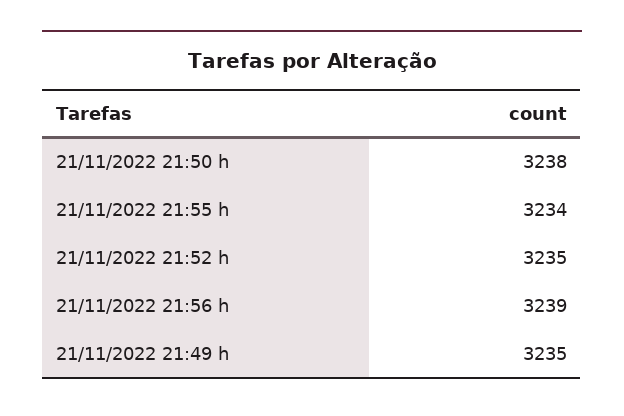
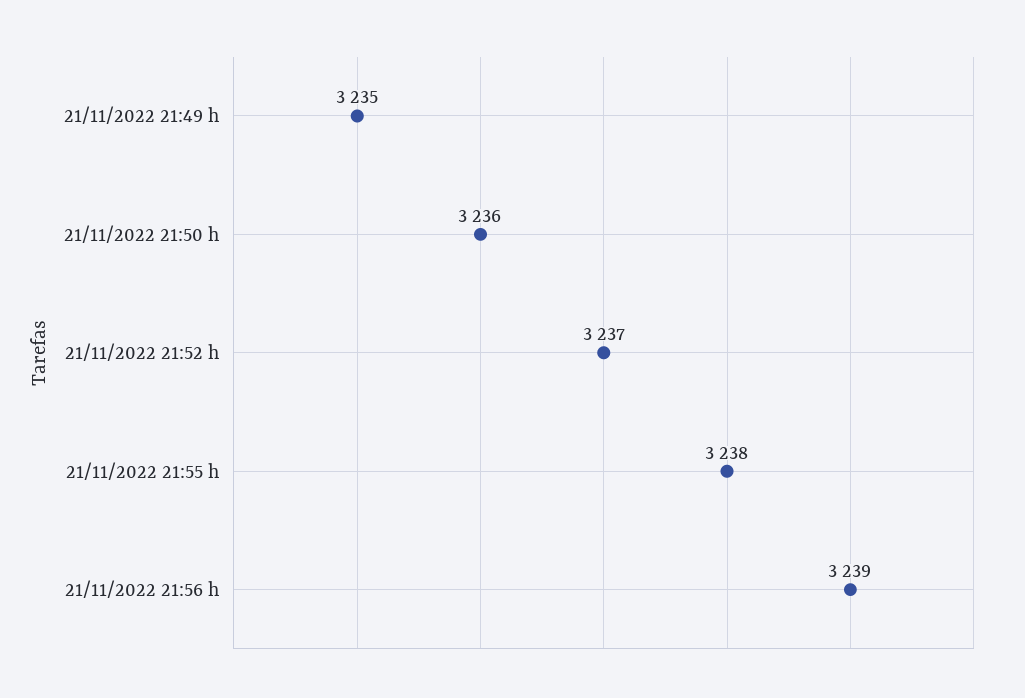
  {
-   "21/11/2022 21:50 h": 3238,
+   "21/11/2022 21:50 h": 3236,
-   "21/11/2022 21:55 h": 3234,
+   "21/11/2022 21:55 h": 3238,
-   "21/11/2022 21:52 h": 3235,
+   "21/11/2022 21:52 h": 3237,
    "21/11/2022 21:56 h": 3239,
    "21/11/2022 21:49 h": 3235
  }

